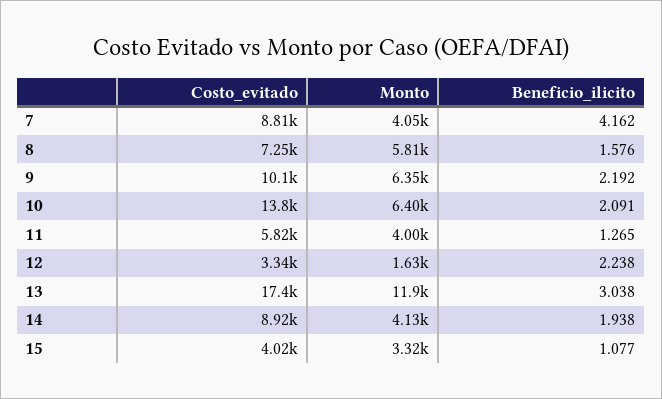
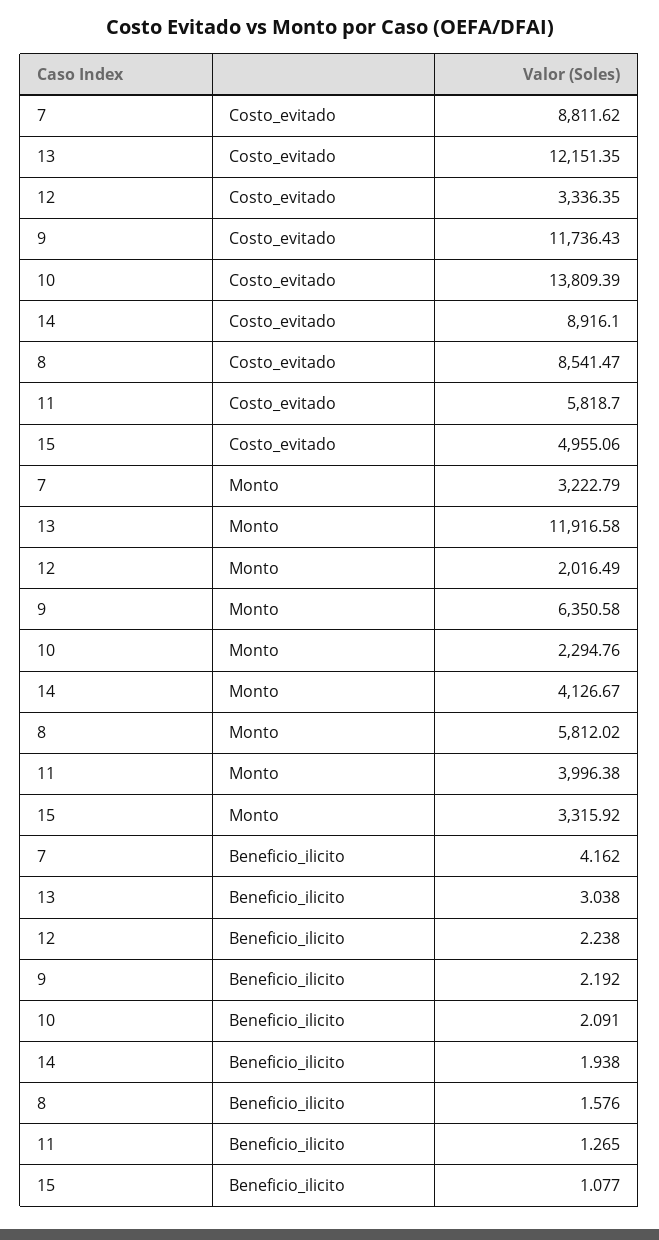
  {
    "Costo_evitado": {
      "7": 8811.62,
-     "8": 7250,
+     "8": 8541.47,
-     "9": 10100,
+     "9": 11736.43,
      "10": 13809.39,
      "11": 5818.7,
      "12": 3336.35,
-     "13": 17400,
+     "13": 12151.35,
      "14": 8916.1,
-     "15": 4020
+     "15": 4955.06
    },
    "Monto": {
-     "7": 4050,
+     "7": 3222.79,
      "8": 5812.02,
      "9": 6350.58,
-     "10": 6400,
+     "10": 2294.76,
      "11": 3996.38,
-     "12": 1630,
+     "12": 2016.49,
      "13": 11916.58,
      "14": 4126.67,
      "15": 3315.92
    },
    "Beneficio_ilicito": {
      "7": 4.162,
      "8": 1.576,
      "9": 2.192,
      "10": 2.091,
      "11": 1.265,
      "12": 2.238,
      "13": 3.038,
      "14": 1.938,
      "15": 1.077
    }
  }

